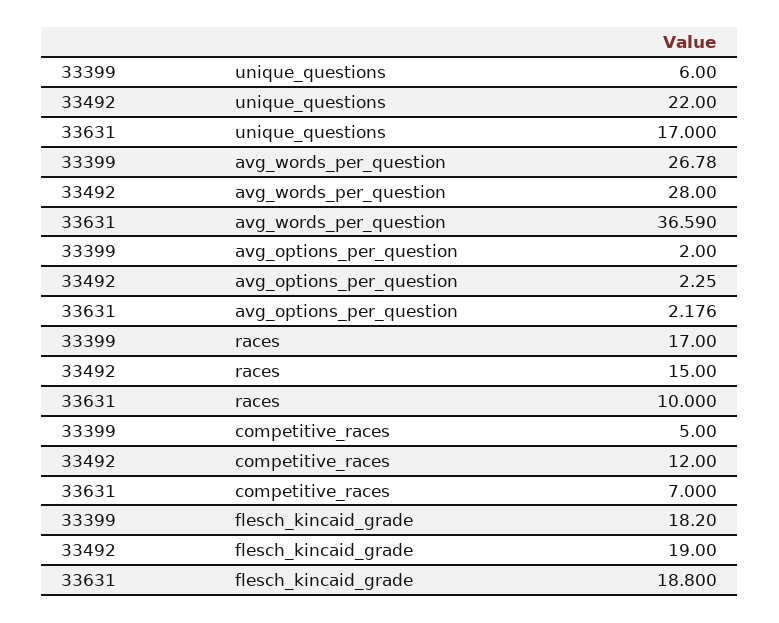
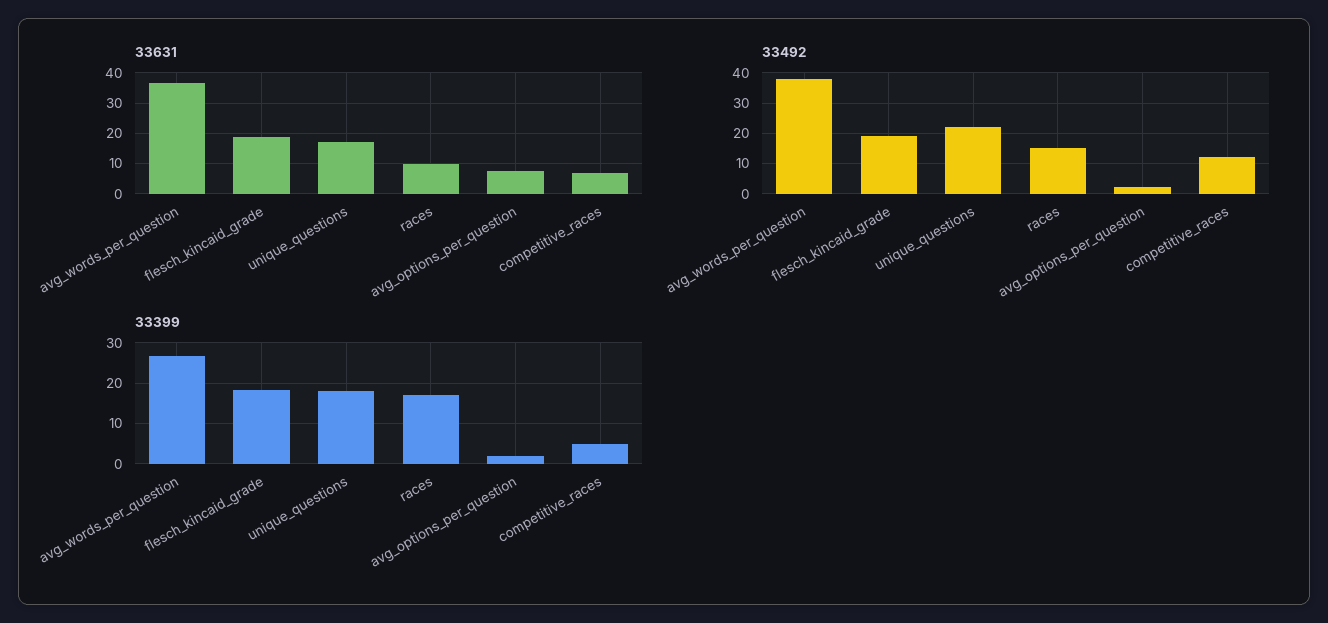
  {
    "33399": {
-     "unique_questions": 6,
+     "unique_questions": 18,
      "avg_words_per_question": 26.78,
      "avg_options_per_question": 2,
      "races": 17,
      "competitive_races": 5,
      "flesch_kincaid_grade": 18.2
    },
    "33492": {
      "unique_questions": 22,
-     "avg_words_per_question": 28,
+     "avg_words_per_question": 38,
      "avg_options_per_question": 2.25,
      "races": 15,
      "competitive_races": 12,
      "flesch_kincaid_grade": 19
    },
    "33631": {
      "unique_questions": 17,
      "avg_words_per_question": 36.59,
-     "avg_options_per_question": 2.176,
+     "avg_options_per_question": 8,
      "races": 10,
      "competitive_races": 7,
      "flesch_kincaid_grade": 18.8
    }
  }

